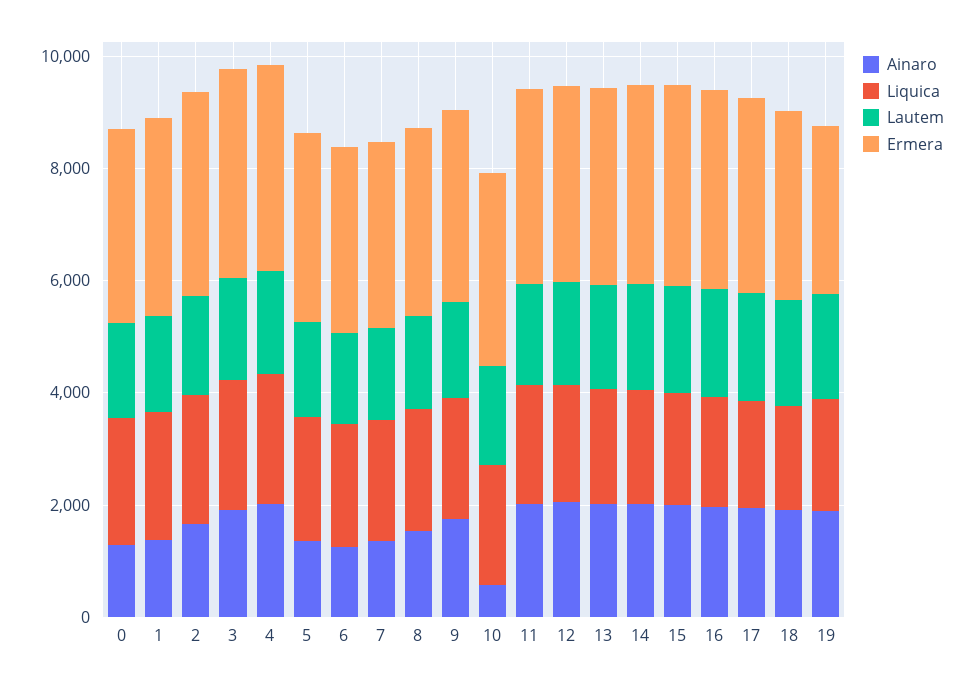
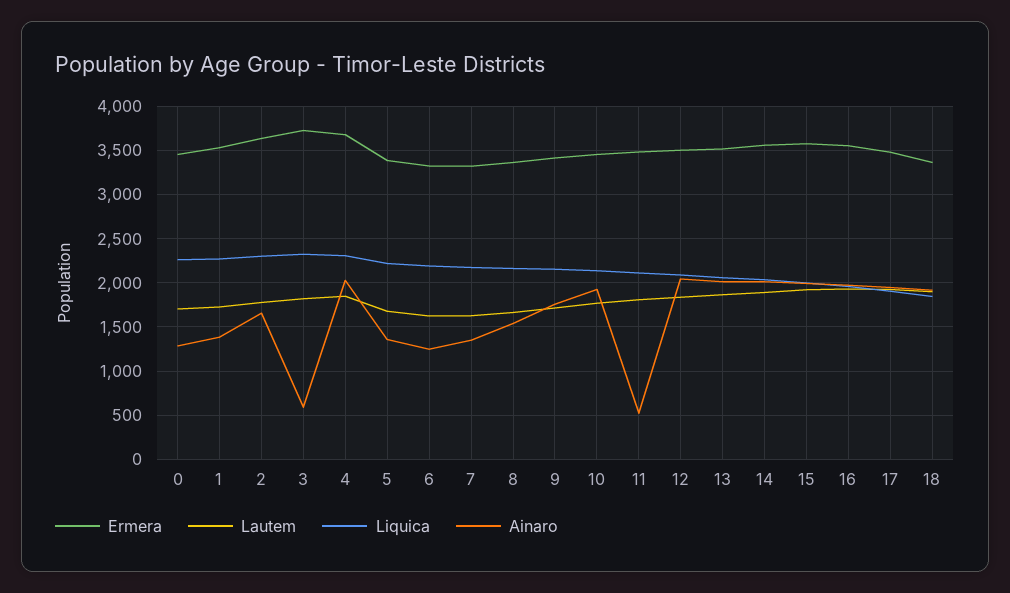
  {
    "Ainaro": {
      "0": 1300,
      "1": 1400,
      "2": 1700,
-     "3": 2000,
+     "3": 600,
      "4": 2000,
      "5": 1400,
      "6": 1200,
      "7": 1400,
      "8": 1500,
      "9": 1800,
-     "10": 500,
+     "10": 1900,
-     "11": 2000,
+     "11": 500,
      "12": 2000,
      "13": 2000,
      "14": 2000,
      "15": 2000,
      "16": 2000,
      "17": 1900,
-     "18": 1900,
+     "18": 1900
-     "19": 2000
    },
    "Liquica": {
      "0": 2300,
      "1": 2300,
      "2": 2300,
      "3": 2300,
      "4": 2300,
      "5": 2200,
      "6": 2200,
      "7": 2200,
      "8": 2200,
      "9": 2200,
      "10": 2100,
      "11": 2100,
      "12": 2100,
      "13": 2100,
      "14": 2000,
      "15": 2000,
      "16": 2000,
      "17": 1900,
-     "18": 1800,
+     "18": 1800
-     "19": 2000
    },
    "Lautem": {
      "0": 1700,
      "1": 1700,
      "2": 1800,
      "3": 1800,
      "4": 1900,
      "5": 1700,
      "6": 1600,
      "7": 1600,
      "8": 1700,
      "9": 1700,
      "10": 1800,
      "11": 1800,
      "12": 1800,
      "13": 1900,
      "14": 1900,
      "15": 1900,
      "16": 1900,
      "17": 1900,
-     "18": 1900,
+     "18": 1900
-     "19": 2000
    },
    "Ermera": {
      "0": 3500,
      "1": 3500,
      "2": 3600,
      "3": 3700,
      "4": 3700,
      "5": 3400,
      "6": 3300,
      "7": 3300,
      "8": 3400,
      "9": 3400,
      "10": 3500,
      "11": 3500,
      "12": 3500,
      "13": 3500,
      "14": 3600,
      "15": 3600,
      "16": 3600,
      "17": 3500,
-     "18": 3400,
+     "18": 3400
-     "19": 3000
    }
  }

